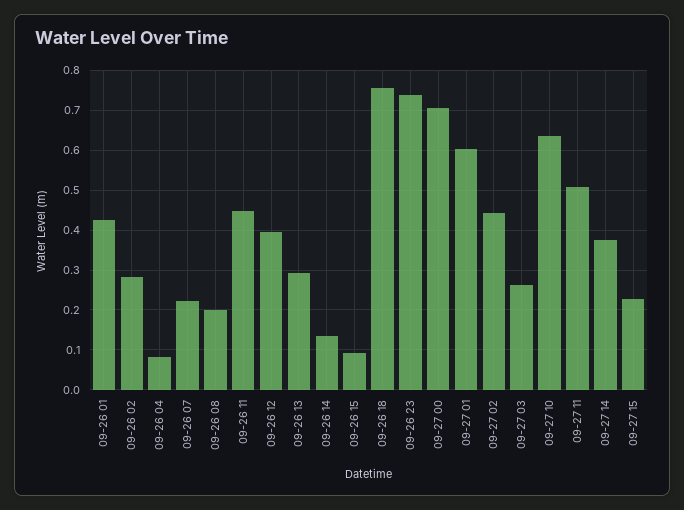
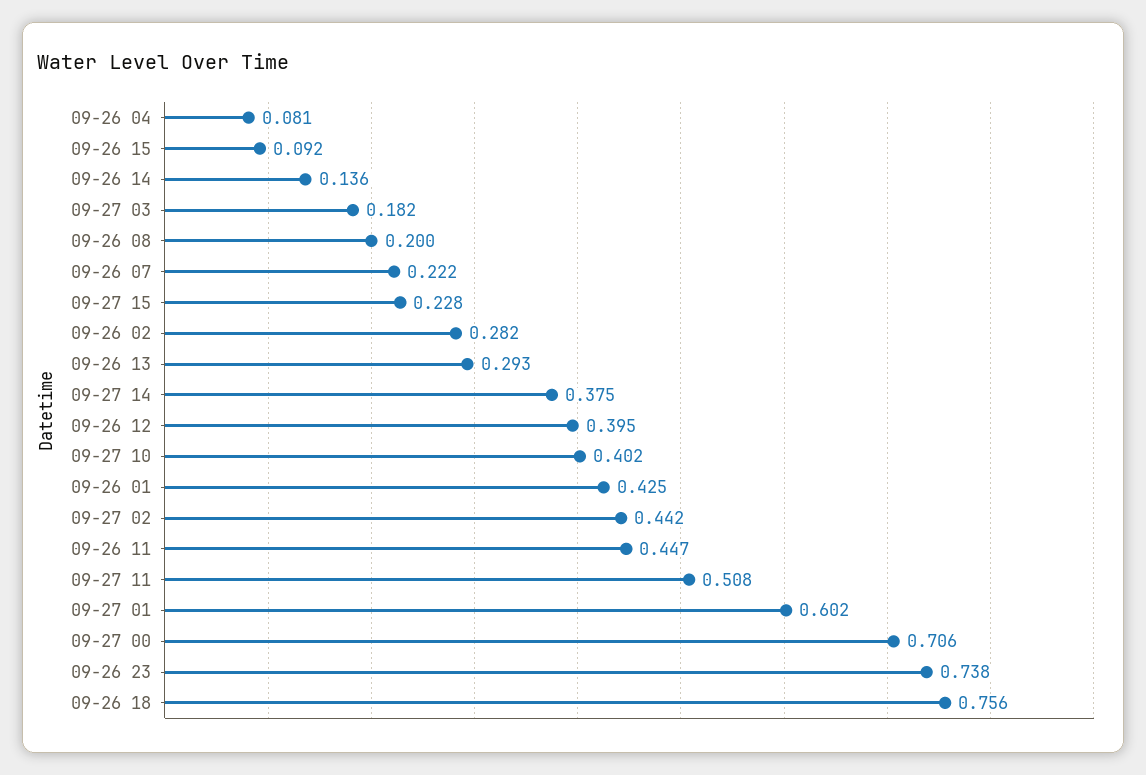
  {
    "09-26 01": 0.425,
    "09-26 02": 0.282,
    "09-26 04": 0.081,
    "09-26 07": 0.222,
    "09-26 08": 0.2,
    "09-26 11": 0.447,
    "09-26 12": 0.395,
    "09-26 13": 0.293,
    "09-26 14": 0.136,
    "09-26 15": 0.092,
    "09-26 18": 0.756,
    "09-26 23": 0.738,
    "09-27 00": 0.706,
    "09-27 01": 0.602,
    "09-27 02": 0.442,
-   "09-27 03": 0.26,
+   "09-27 03": 0.182,
-   "09-27 10": 0.64,
+   "09-27 10": 0.402,
    "09-27 11": 0.508,
    "09-27 14": 0.375,
    "09-27 15": 0.228
  }

